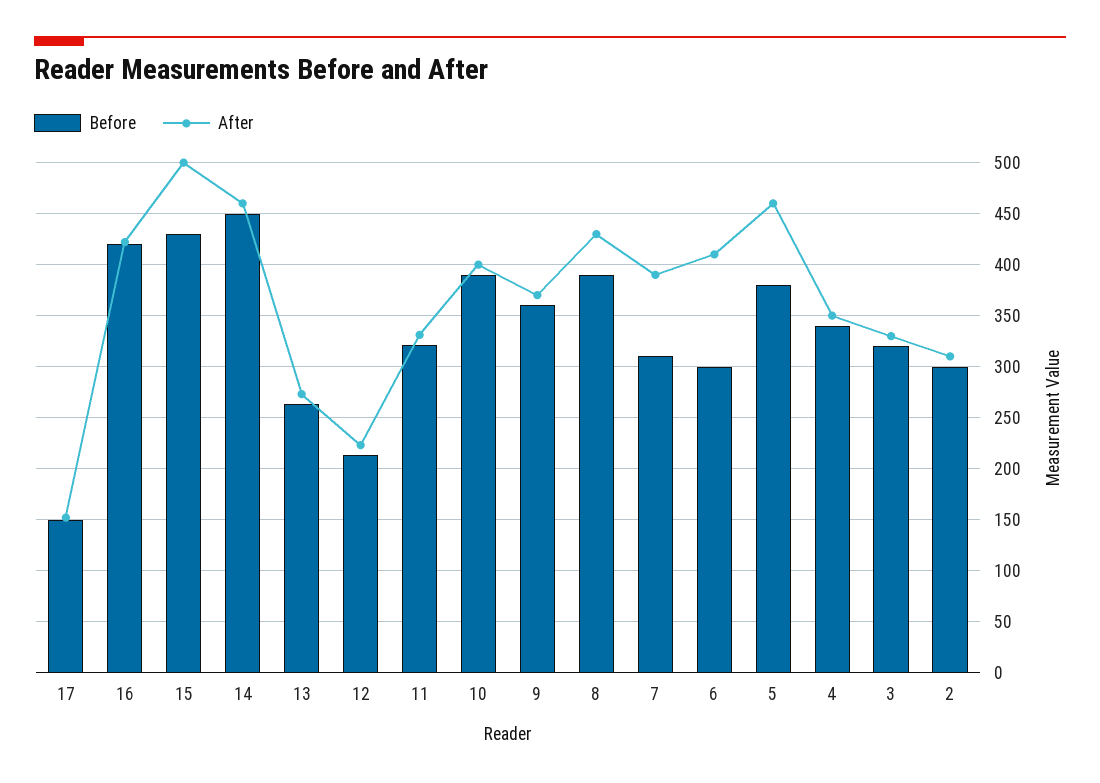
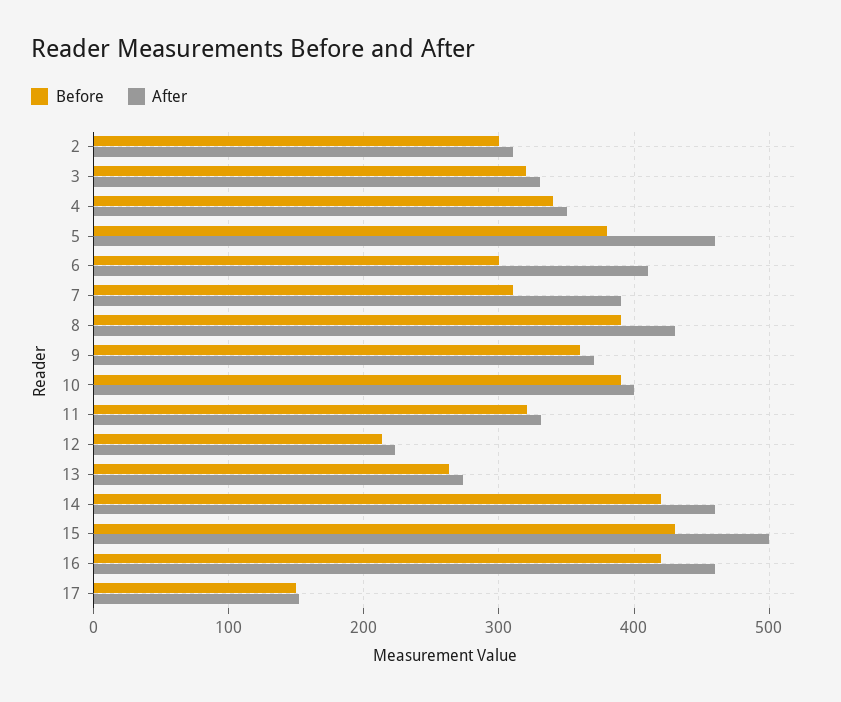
  {
    "Before": {
      "17": 150,
      "16": 420,
      "15": 430,
-     "14": 450,
+     "14": 420,
      "13": 260,
      "12": 210,
      "11": 320,
      "10": 390,
      "9": 360,
      "8": 390,
      "7": 310,
      "6": 300,
      "5": 380,
      "4": 340,
      "3": 320,
      "2": 300
    },
    "After": {
      "17": 150,
-     "16": 420,
+     "16": 460,
      "15": 500,
      "14": 460,
      "13": 270,
      "12": 220,
      "11": 330,
      "10": 400,
      "9": 370,
      "8": 430,
      "7": 390,
      "6": 410,
      "5": 460,
      "4": 350,
      "3": 330,
      "2": 310
    }
  }

